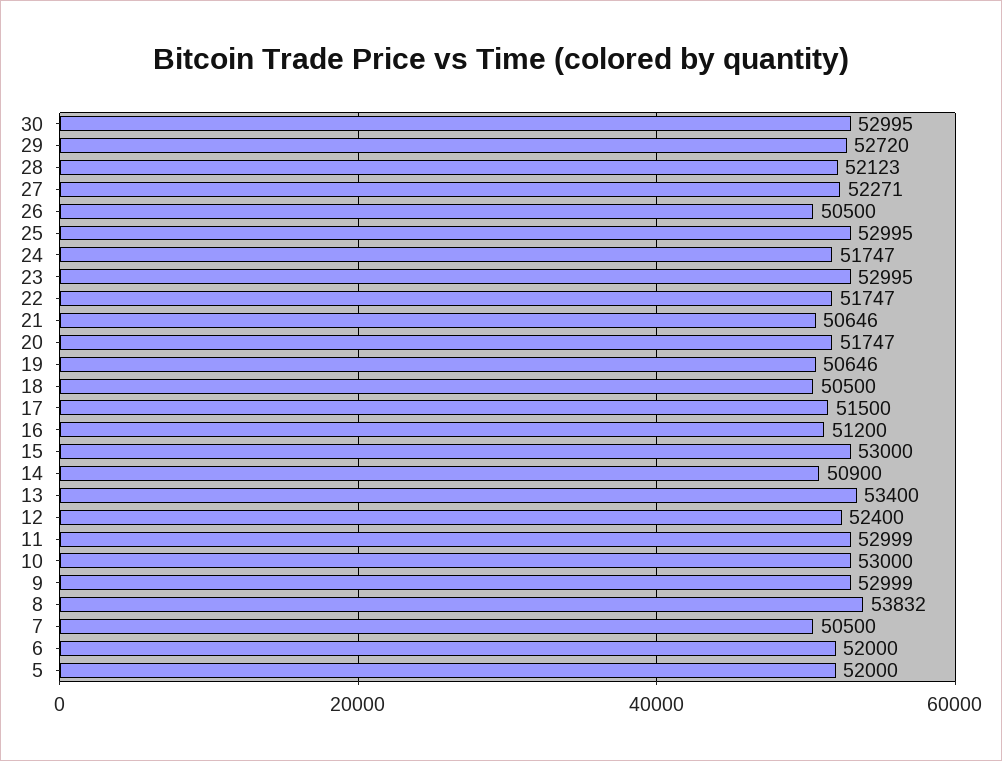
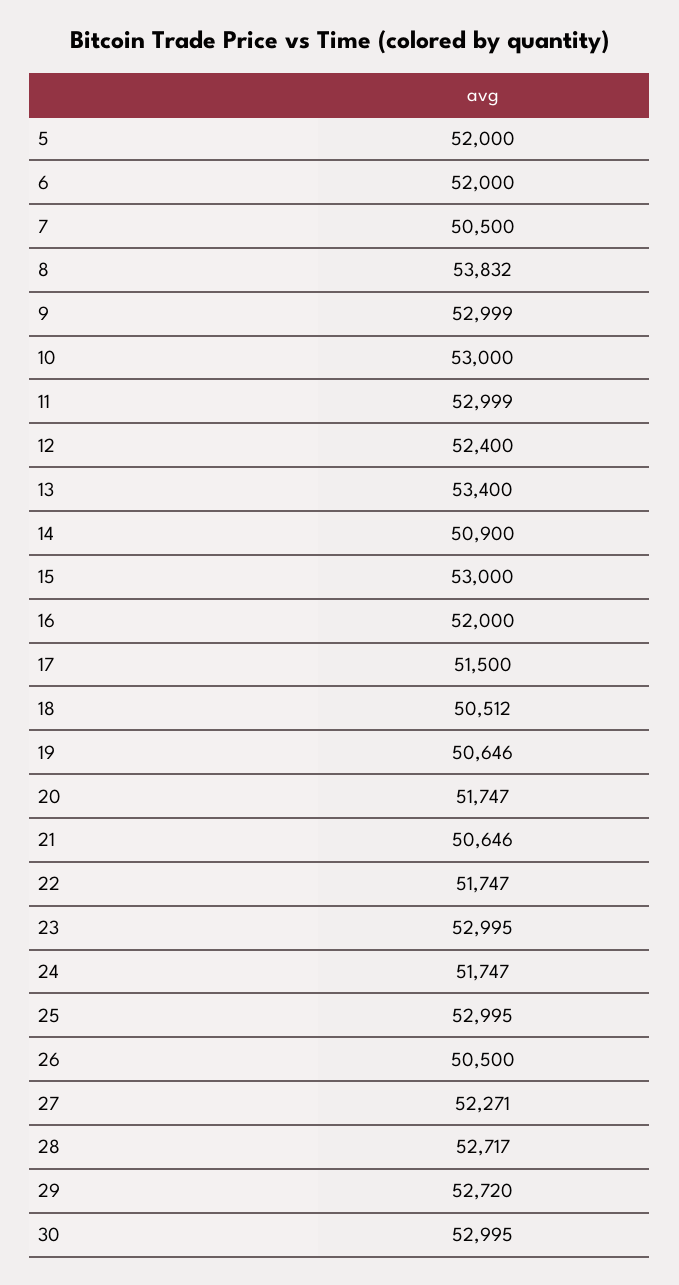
  {
    "30": 52995,
    "29": 52720,
-   "28": 52123,
+   "28": 52717,
    "27": 52271,
    "26": 50500,
    "25": 52995,
    "24": 51747,
    "23": 52995,
    "22": 51747,
    "21": 50646,
    "20": 51747,
    "19": 50646,
-   "18": 50500,
+   "18": 50512,
    "17": 51500,
-   "16": 51200,
+   "16": 52000,
    "15": 53000,
    "14": 50900,
    "13": 53400,
    "12": 52400,
    "11": 52999,
    "10": 53000,
    "9": 52999,
    "8": 53832,
    "7": 50500,
    "6": 52000,
    "5": 52000
  }

